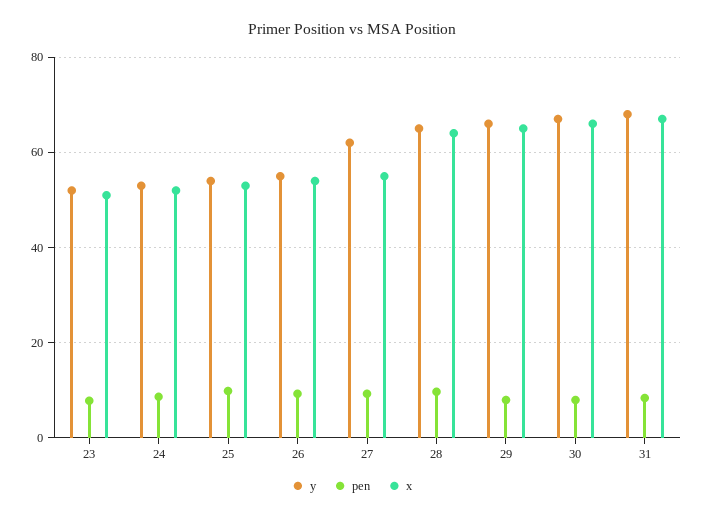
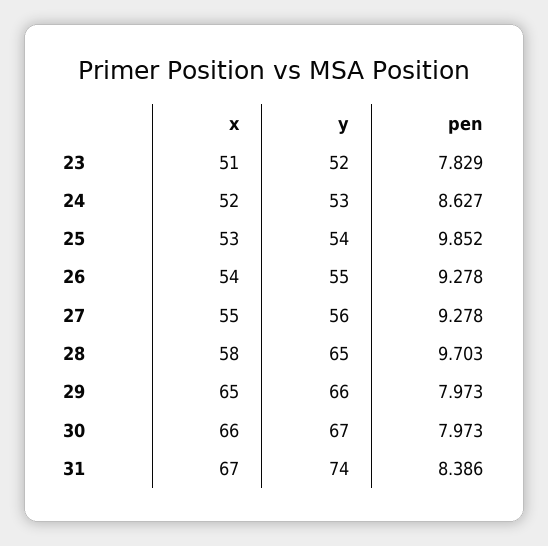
  {
    "y": {
      "23": 52,
      "24": 53,
      "25": 54,
      "26": 55,
-     "27": 62,
+     "27": 56,
      "28": 65,
      "29": 66,
      "30": 67,
-     "31": 68
+     "31": 74
    },
    "pen": {
      "23": 7.829,
      "24": 8.627,
      "25": 9.852,
      "26": 9.278,
      "27": 9.278,
      "28": 9.703,
      "29": 7.973,
      "30": 7.973,
      "31": 8.386
    },
    "x": {
      "23": 51,
      "24": 52,
      "25": 53,
      "26": 54,
      "27": 55,
-     "28": 64,
+     "28": 58,
      "29": 65,
      "30": 66,
      "31": 67
    }
  }

